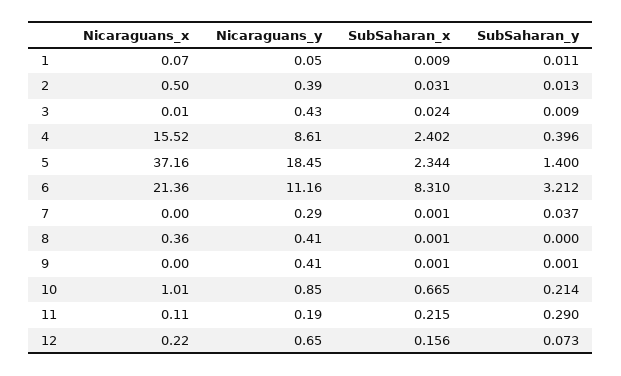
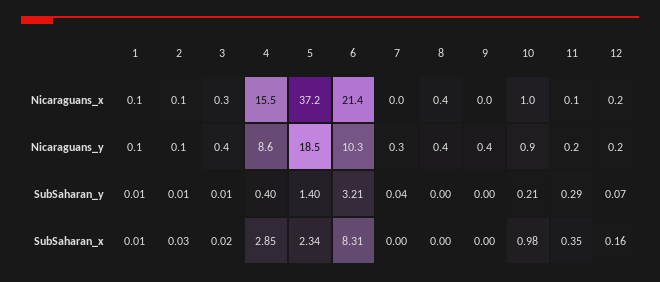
  {
    "Nicaraguans_x": {
      "1": 0.07,
-     "2": 0.5,
+     "2": 0.1,
-     "3": 0.01,
+     "3": 0.3,
      "4": 15.52,
      "5": 37.16,
      "6": 21.36,
      "7": 0,
      "8": 0.36,
      "9": 0,
      "10": 1.01,
      "11": 0.11,
      "12": 0.22
    },
    "Nicaraguans_y": {
      "1": 0.05,
-     "2": 0.39,
+     "2": 0.1,
      "3": 0.43,
      "4": 8.61,
      "5": 18.45,
-     "6": 11.16,
+     "6": 10.3,
      "7": 0.29,
      "8": 0.41,
      "9": 0.41,
      "10": 0.85,
      "11": 0.19,
-     "12": 0.65
+     "12": 0.2
    },
    "SubSaharan_x": {
      "1": 0.009,
      "2": 0.031,
      "3": 0.024,
-     "4": 2.402,
+     "4": 2.85,
      "5": 2.344,
      "6": 8.31,
      "7": 0.001,
      "8": 0.001,
      "9": 0.001,
-     "10": 0.665,
+     "10": 0.98,
-     "11": 0.215,
+     "11": 0.35,
      "12": 0.156
    },
    "SubSaharan_y": {
      "1": 0.011,
      "2": 0.013,
      "3": 0.009,
      "4": 0.396,
      "5": 1.4,
      "6": 3.212,
      "7": 0.037,
      "8": 0,
      "9": 0.001,
      "10": 0.214,
      "11": 0.29,
      "12": 0.073
    }
  }

